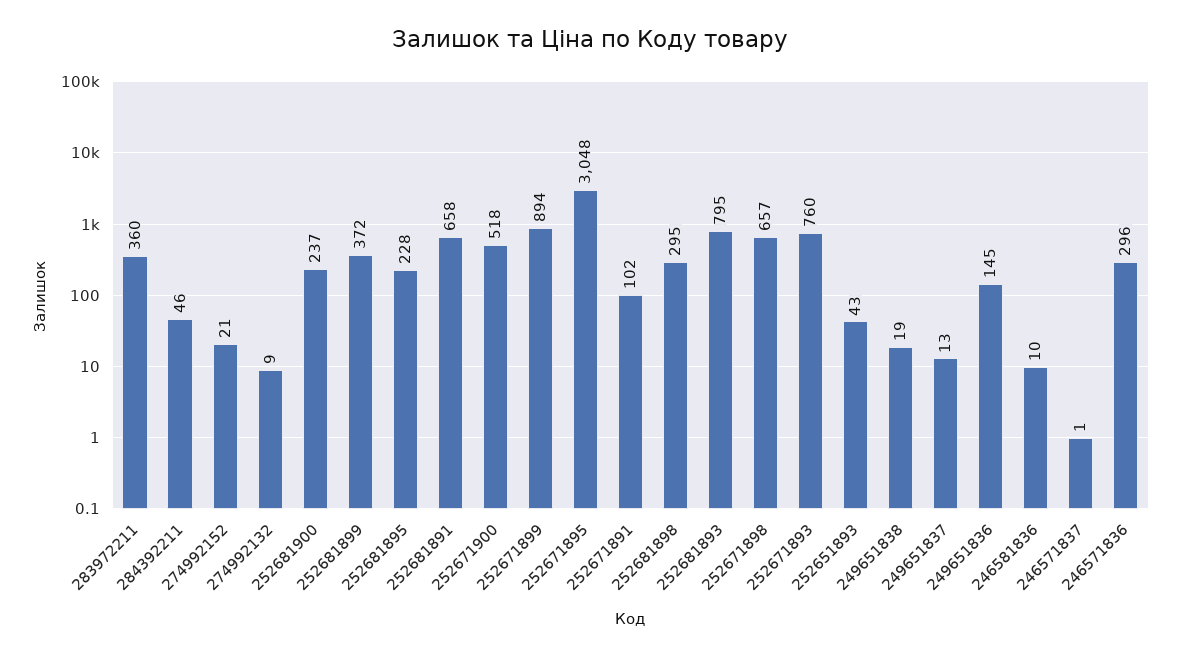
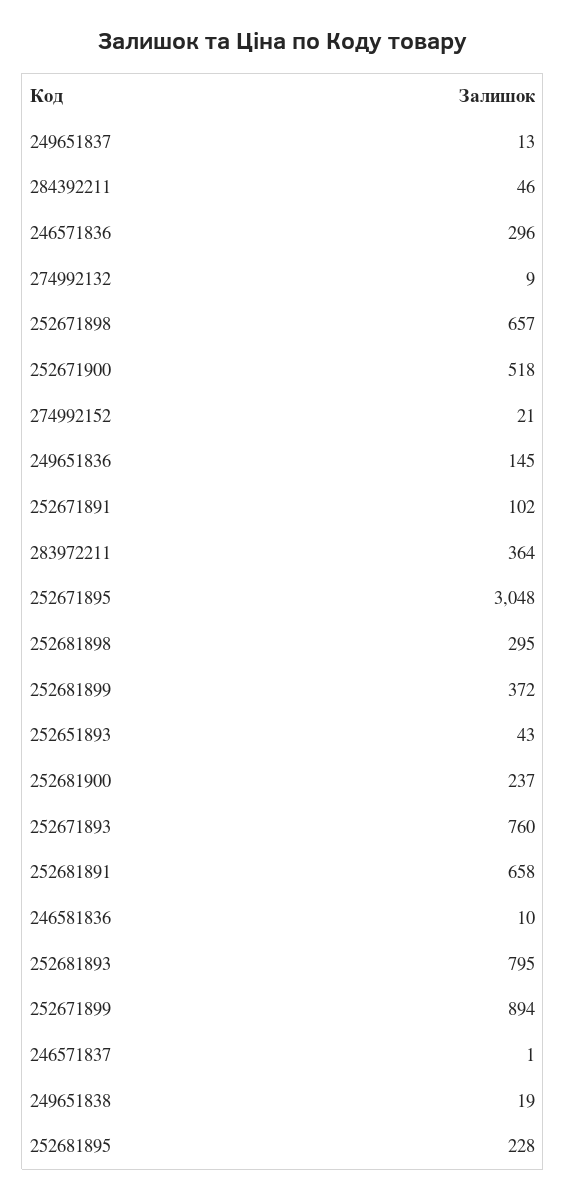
  {
-   "283972211": 360,
+   "283972211": 364,
    "284392211": 46,
    "274992152": 21,
    "274992132": 9,
    "252681900": 237,
    "252681899": 372,
    "252681895": 228,
    "252681891": 658,
    "252671900": 518,
    "252671899": 894,
    "252671895": 3048,
    "252671891": 102,
    "252681898": 295,
    "252681893": 795,
    "252671898": 657,
    "252671893": 760,
    "252651893": 43,
    "249651838": 19,
    "249651837": 13,
    "249651836": 145,
    "246581836": 10,
    "246571837": 1,
    "246571836": 296
  }

